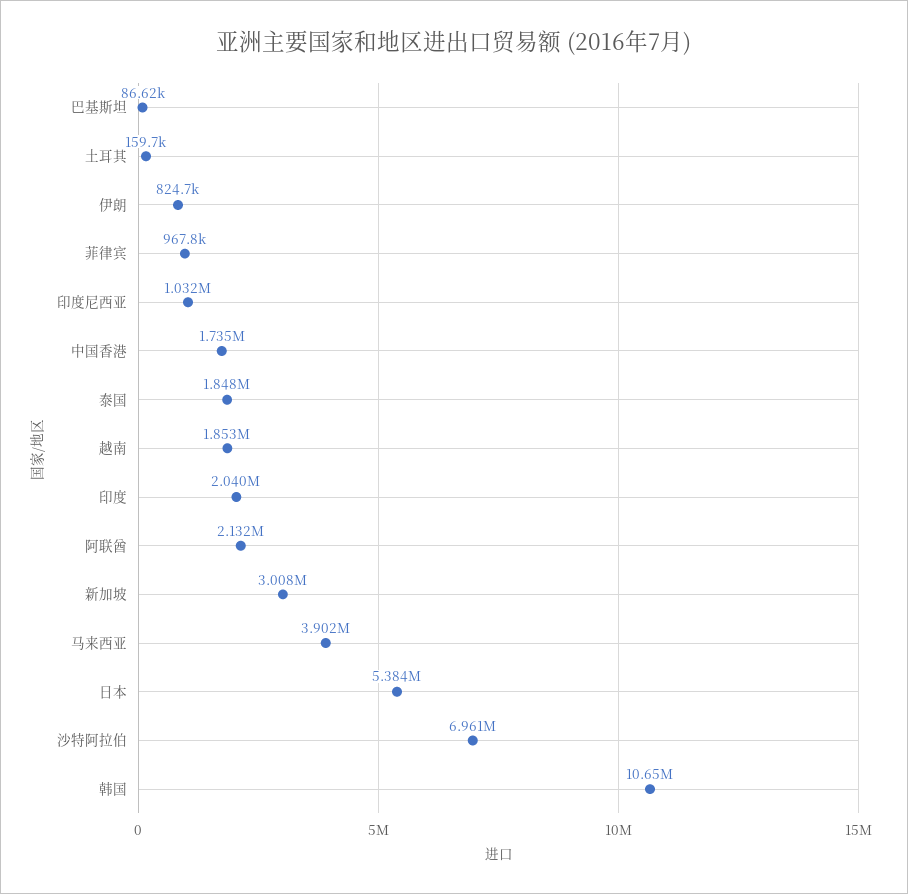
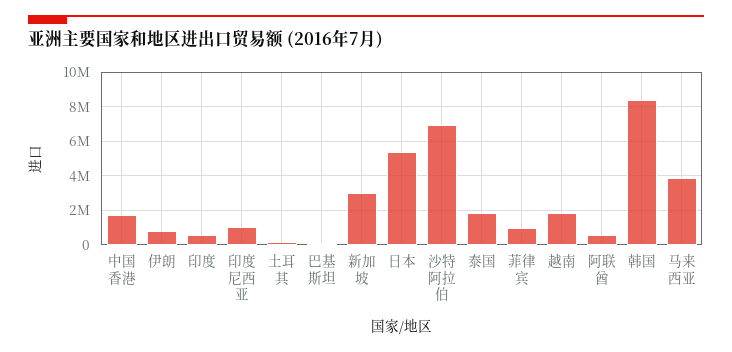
  {
    "巴基斯坦": 86620,
    "土耳其": 159700,
    "伊朗": 824700,
    "菲律宾": 967800,
    "印度尼西亚": 1032000,
    "中国香港": 1735000,
    "泰国": 1848000,
    "越南": 1853000,
-   "印度": 2040000,
+   "印度": 500000,
-   "阿联酋": 2132000,
+   "阿联酋": 500000,
    "新加坡": 3008000,
    "马来西亚": 3902000,
    "日本": 5384000,
    "沙特阿拉伯": 6961000,
-   "韩国": 10650000
+   "韩国": 8500000
  }

